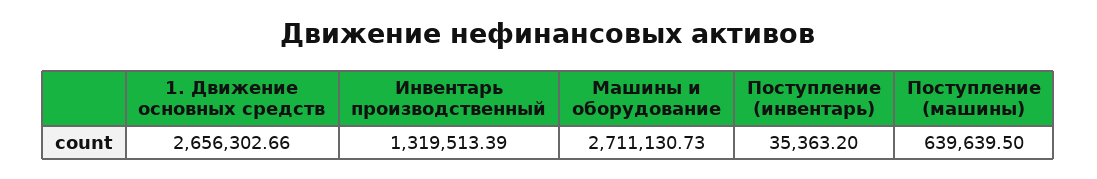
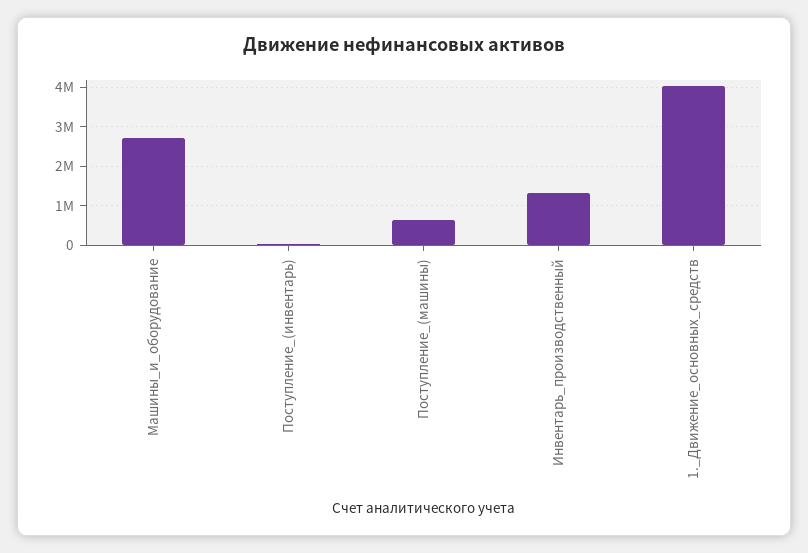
  {
-   "1. Движение основных средств": 2656302.66,
+   "1. Движение основных средств": 4000000,
    "Инвентарь производственный": 1319513.39,
    "Машины и оборудование": 2711130.73,
    "Поступление (инвентарь)": 35363.2,
    "Поступление (машины)": 639639.5
  }

